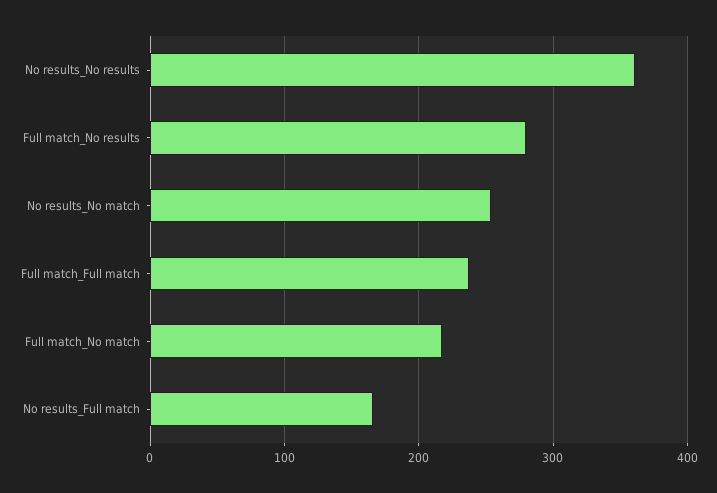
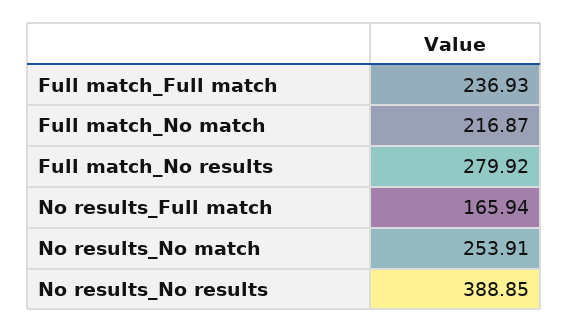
  {
-   "No results_No results": 360,
+   "No results_No results": 388.85,
    "Full match_No results": 279.92,
    "No results_No match": 253.91,
    "Full match_Full match": 236.93,
    "Full match_No match": 216.87,
    "No results_Full match": 165.94
  }

